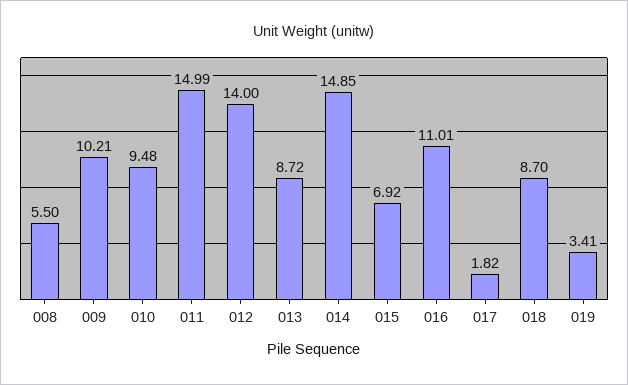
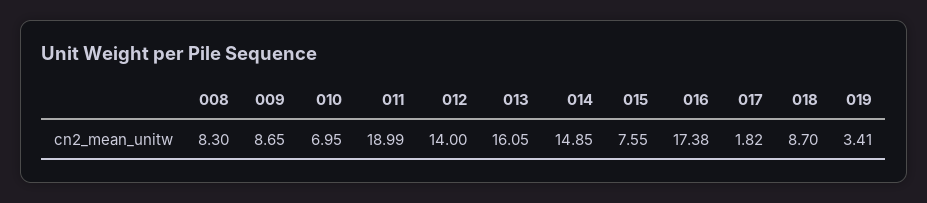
  {
-   "008": 5.5,
+   "008": 8.3,
-   "009": 10.21,
+   "009": 8.65,
-   "010": 9.48,
+   "010": 6.95,
-   "011": 14.99,
+   "011": 18.99,
    "012": 14,
-   "013": 8.72,
+   "013": 16.05,
    "014": 14.85,
-   "015": 6.92,
+   "015": 7.55,
-   "016": 11.01,
+   "016": 17.38,
    "017": 1.82,
    "018": 8.7,
    "019": 3.41
  }

